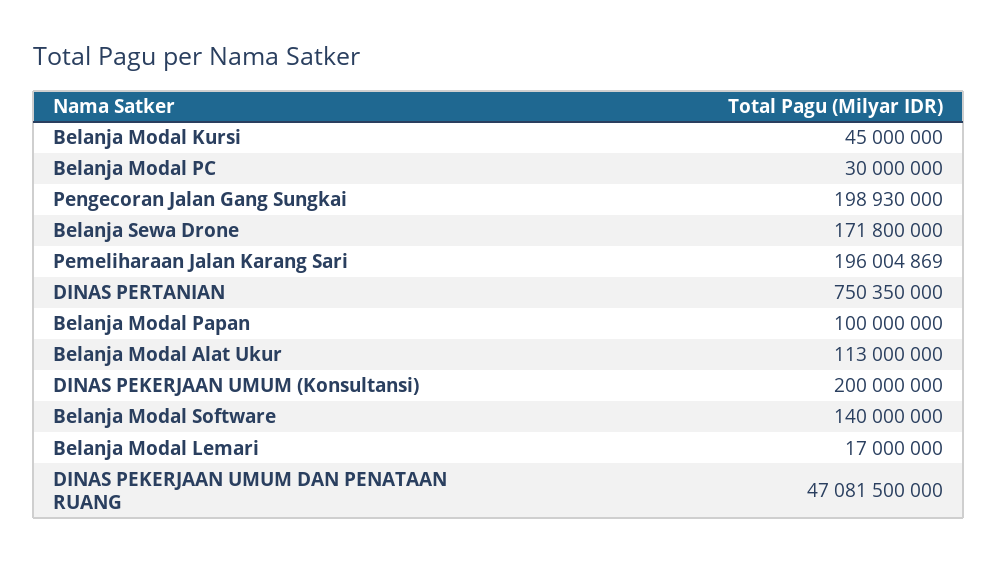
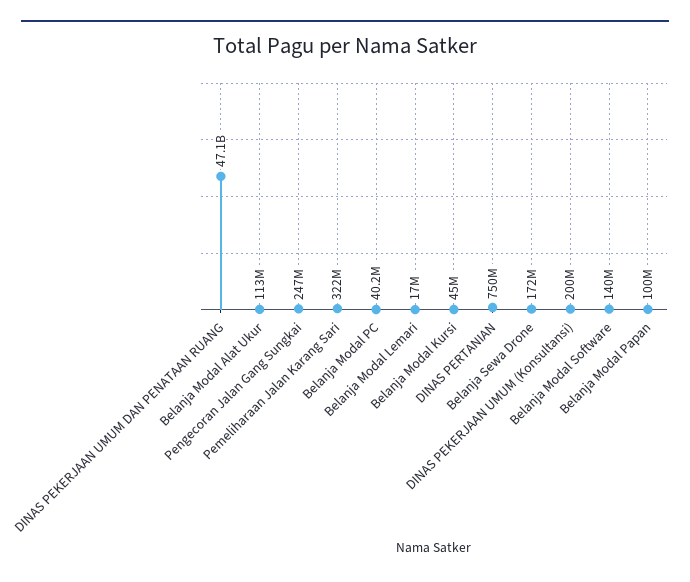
  {
    "Belanja Modal Kursi": 45000000,
-   "Belanja Modal PC": 30000000,
+   "Belanja Modal PC": 40200000,
-   "Pengecoran Jalan Gang Sungkai": 198930000,
+   "Pengecoran Jalan Gang Sungkai": 247000000,
    "Belanja Sewa Drone": 171800000,
-   "Pemeliharaan Jalan Karang Sari": 196004869,
+   "Pemeliharaan Jalan Karang Sari": 322000000,
    "DINAS PERTANIAN": 750350000,
    "Belanja Modal Papan": 100000000,
    "Belanja Modal Alat Ukur": 113000000,
    "DINAS PEKERJAAN UMUM (Konsultansi)": 200000000,
    "Belanja Modal Software": 140000000,
    "Belanja Modal Lemari": 17000000,
    "DINAS PEKERJAAN UMUM DAN PENATAAN RUANG": 47081500000
  }

